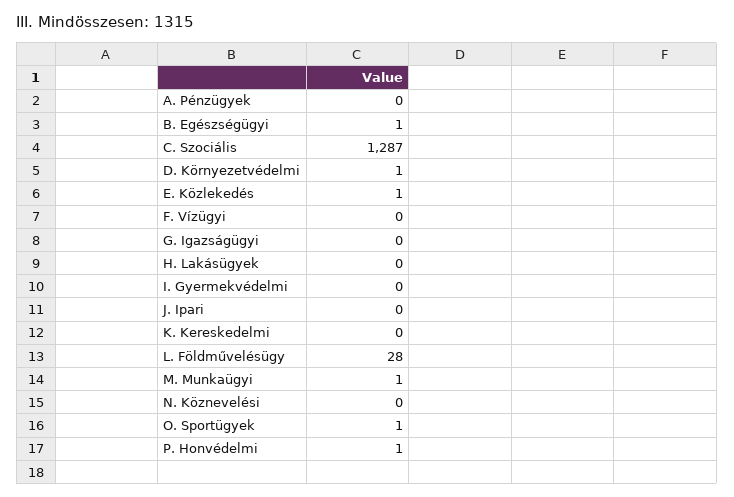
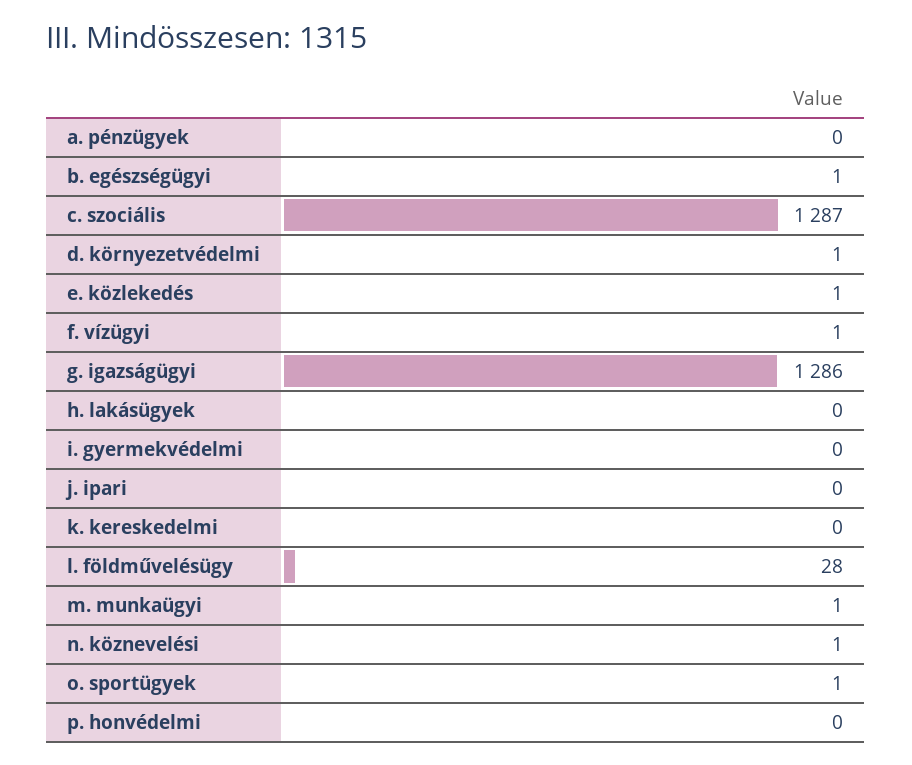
  {
    "A. Pénzügyek": 0,
    "B. Egészségügyi": 1,
    "C. Szociális": 1287,
    "D. Környezetvédelmi": 1,
    "E. Közlekedés": 1,
-   "F. Vízügyi": 0,
+   "F. Vízügyi": 1,
-   "G. Igazságügyi": 0,
+   "G. Igazságügyi": 1286,
    "H. Lakásügyek": 0,
    "I. Gyermekvédelmi": 0,
    "J. Ipari": 0,
    "K. Kereskedelmi": 0,
    "L. Földművelésügy": 28,
    "M. Munkaügyi": 1,
-   "N. Köznevelési": 0,
+   "N. Köznevelési": 1,
    "O. Sportügyek": 1,
-   "P. Honvédelmi": 1
+   "P. Honvédelmi": 0
  }

